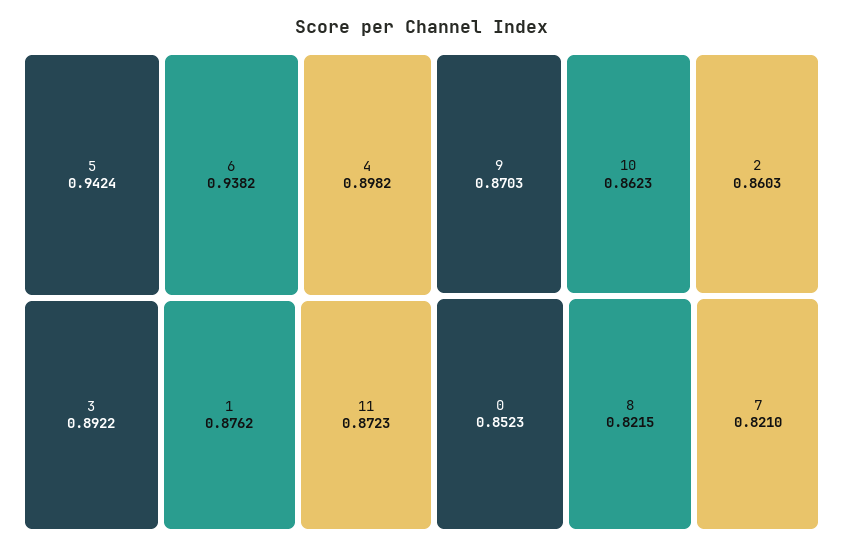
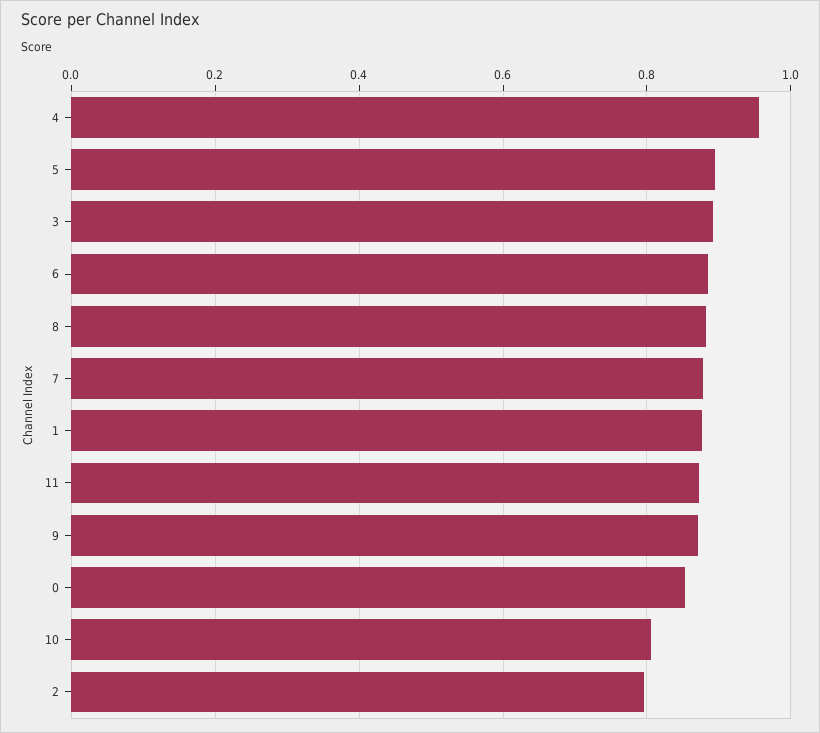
  {
-   "5": 0.9424,
+   "5": 0.9,
-   "6": 0.9382,
+   "6": 0.88,
-   "4": 0.8982,
+   "4": 0.96,
    "3": 0.8922,
    "1": 0.8762,
    "11": 0.8723,
    "9": 0.8703,
-   "10": 0.8623,
+   "10": 0.8,
-   "2": 0.8603,
+   "2": 0.8,
    "0": 0.8523,
-   "8": 0.8215,
+   "8": 0.88,
-   "7": 0.821
+   "7": 0.88
  }

